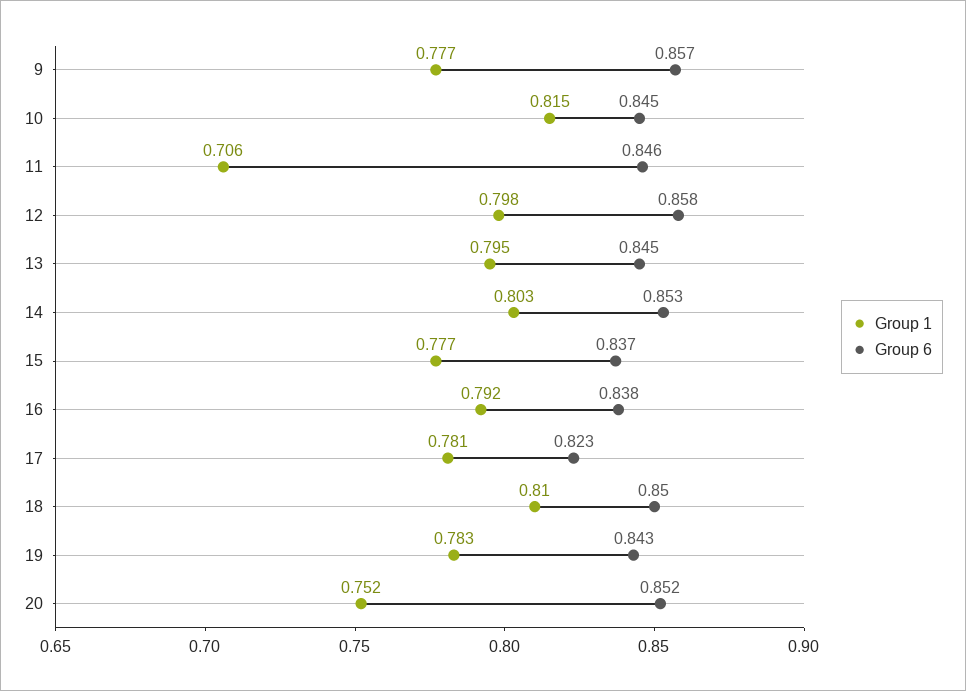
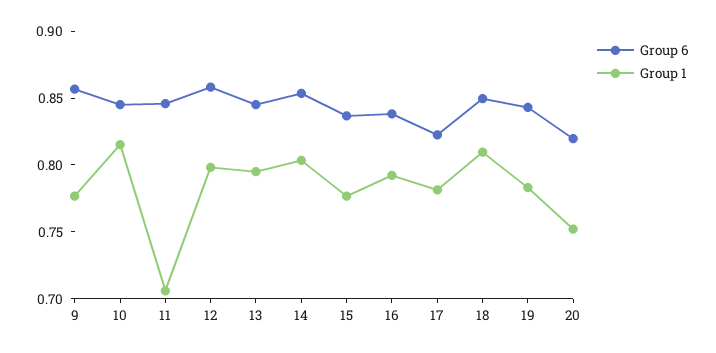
  {
    "Group 1": {
      "9": 0.777,
      "10": 0.815,
      "11": 0.706,
      "12": 0.798,
      "13": 0.795,
      "14": 0.803,
      "15": 0.777,
      "16": 0.792,
      "17": 0.781,
      "18": 0.81,
      "19": 0.783,
      "20": 0.752
    },
    "Group 6": {
      "9": 0.857,
      "10": 0.845,
      "11": 0.846,
      "12": 0.858,
      "13": 0.845,
      "14": 0.853,
      "15": 0.837,
      "16": 0.838,
      "17": 0.823,
      "18": 0.85,
      "19": 0.843,
-     "20": 0.852
+     "20": 0.82
    }
  }

